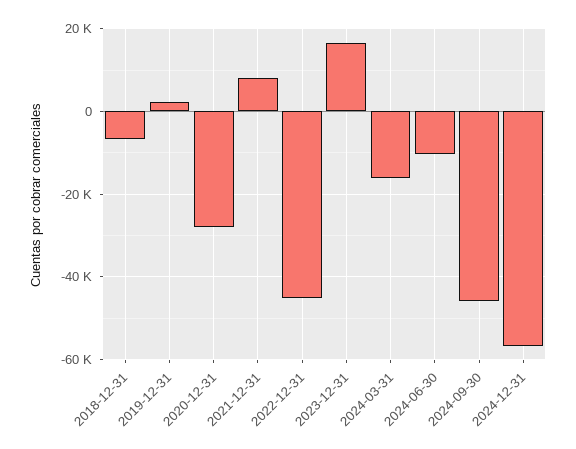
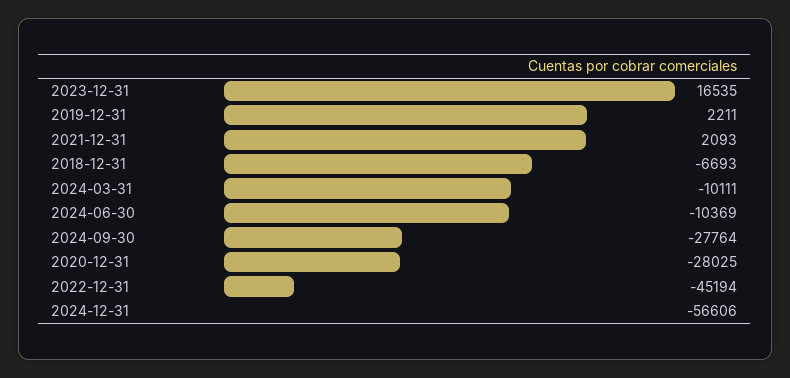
  {
    "2018-12-31": -6693,
    "2019-12-31": 2211,
    "2020-12-31": -28025,
-   "2021-12-31": 8000,
+   "2021-12-31": 2093,
    "2022-12-31": -45194,
    "2023-12-31": 16535,
-   "2024-03-31": -16000,
+   "2024-03-31": -10111,
    "2024-06-30": -10369,
-   "2024-09-30": -46000,
+   "2024-09-30": -27764,
    "2024-12-31": -56606
  }

